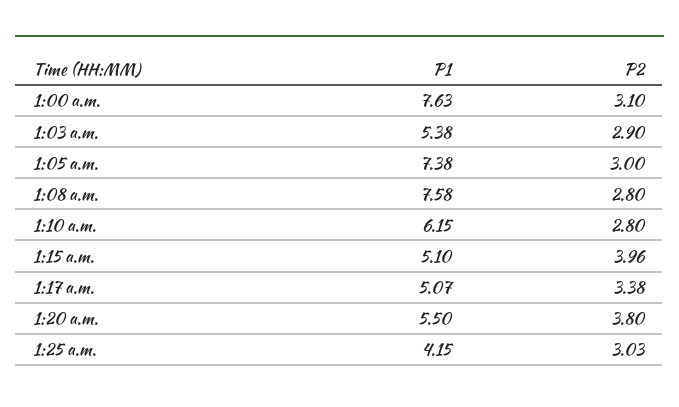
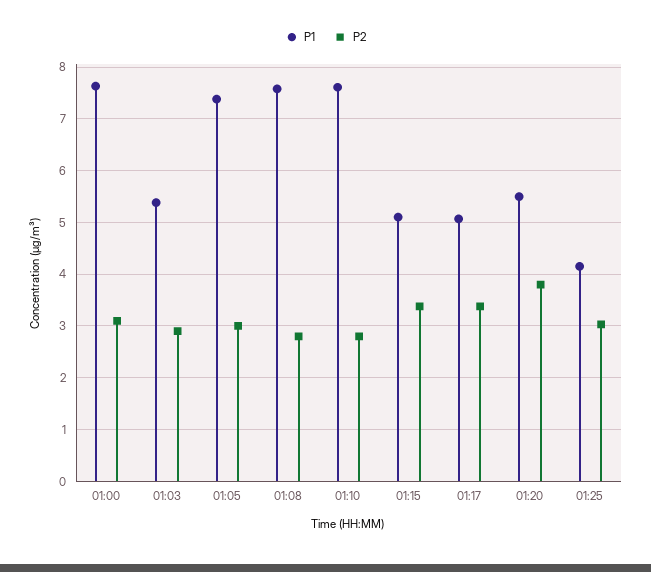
  {
    "P1": {
      "1:00 a.m.": 7.63,
      "1:03 a.m.": 5.38,
      "1:05 a.m.": 7.38,
      "1:08 a.m.": 7.58,
-     "1:10 a.m.": 6.15,
+     "1:10 a.m.": 7.6,
      "1:15 a.m.": 5.1,
      "1:17 a.m.": 5.07,
      "1:20 a.m.": 5.5,
      "1:25 a.m.": 4.15
    },
    "P2": {
      "1:00 a.m.": 3.1,
      "1:03 a.m.": 2.9,
      "1:05 a.m.": 3,
      "1:08 a.m.": 2.8,
      "1:10 a.m.": 2.8,
-     "1:15 a.m.": 3.96,
+     "1:15 a.m.": 3.4,
      "1:17 a.m.": 3.38,
      "1:20 a.m.": 3.8,
      "1:25 a.m.": 3.03
    }
  }

